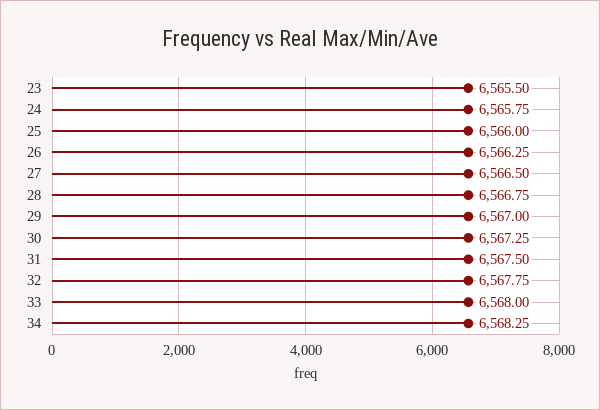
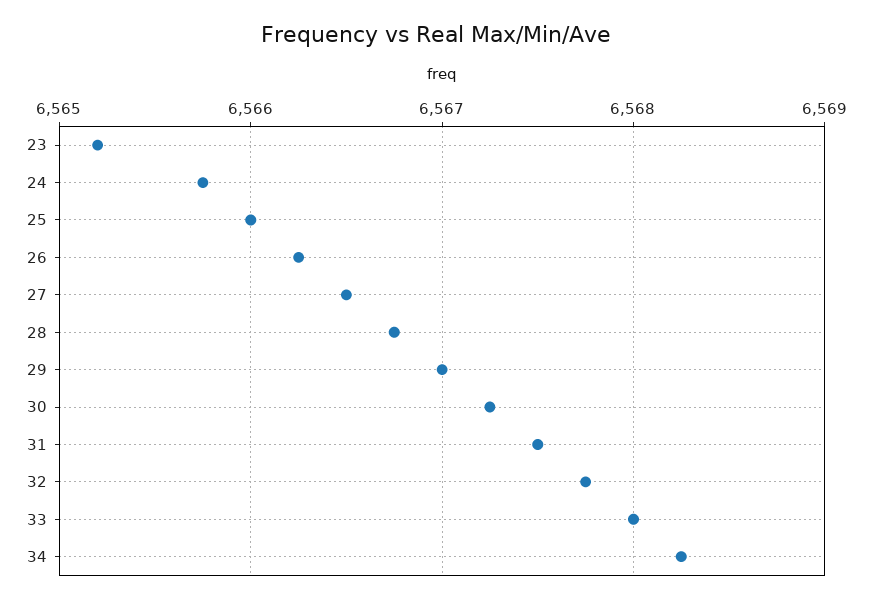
  {
-   "23": 6565.5,
+   "23": 6565.2,
    "24": 6565.75,
    "25": 6566,
    "26": 6566.25,
    "27": 6566.5,
    "28": 6566.75,
    "29": 6567,
    "30": 6567.25,
    "31": 6567.5,
    "32": 6567.75,
    "33": 6568,
    "34": 6568.25
  }

